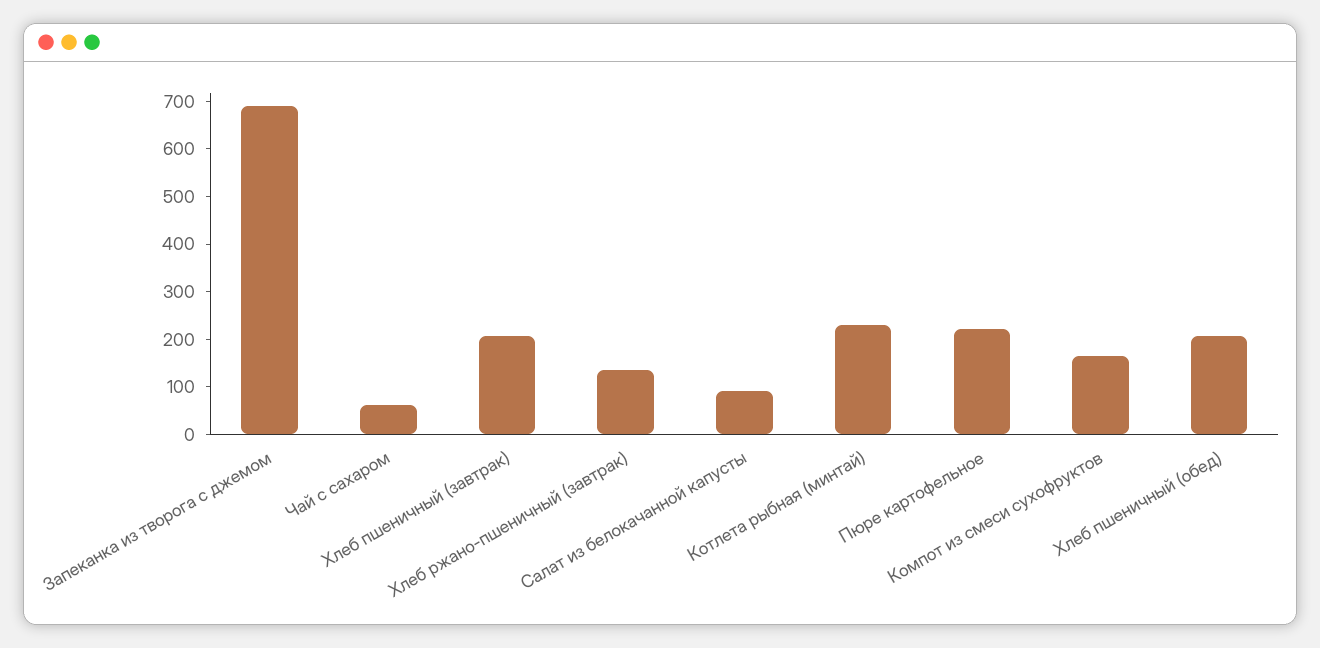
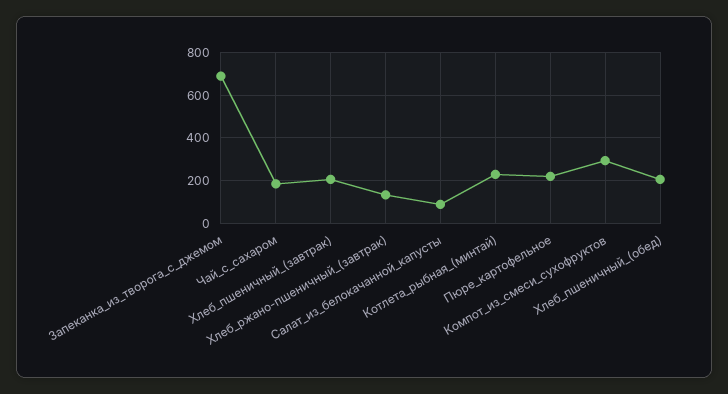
  {
    "Запеканка из творога с джемом": 680,
-   "Чай с сахаром": 60,
+   "Чай с сахаром": 200,
    "Хлеб пшеничный (завтрак)": 200,
    "Хлеб ржано-пшеничный (завтрак)": 140,
    "Салат из белокачанной капусты": 100,
    "Котлета рыбная (минтай)": 240,
    "Пюре картофельное": 220,
-   "Компот из смеси сухофруктов": 160,
+   "Компот из смеси сухофруктов": 300,
    "Хлеб пшеничный (обед)": 200
  }

